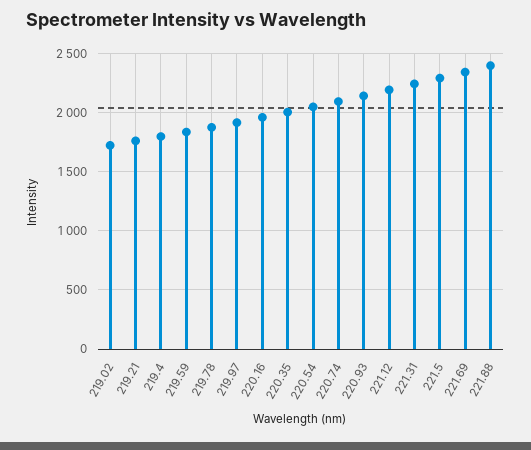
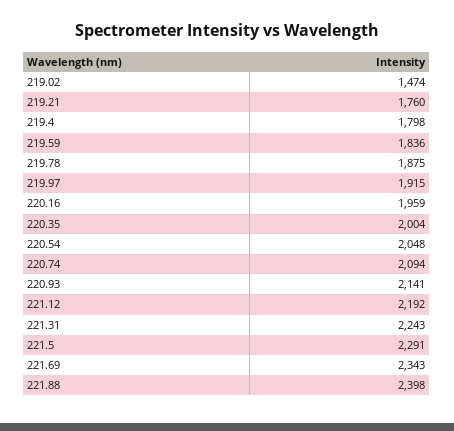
  {
-   "219.02": 1700,
+   "219.02": 1474,
    "219.21": 1760,
    "219.4": 1798,
    "219.59": 1836,
    "219.78": 1875,
    "219.97": 1915,
    "220.16": 1959,
    "220.35": 2004,
    "220.54": 2048,
    "220.74": 2094,
    "220.93": 2141,
    "221.12": 2192,
    "221.31": 2243,
    "221.5": 2291,
    "221.69": 2343,
    "221.88": 2398
  }

